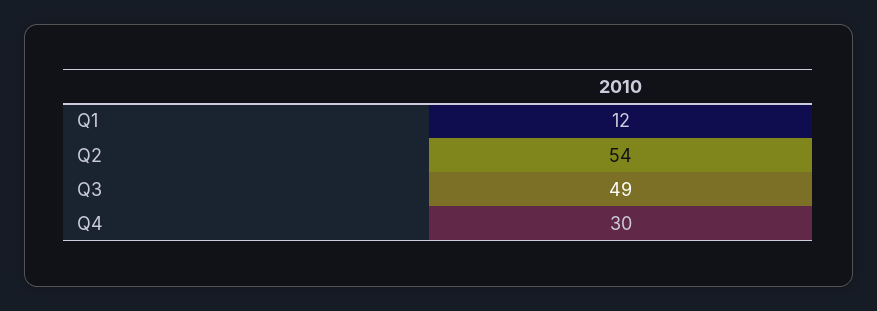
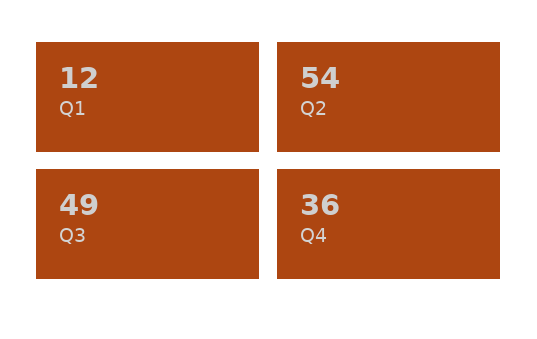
  {
    "Q1": 12,
    "Q2": 54,
    "Q3": 49,
-   "Q4": 30
+   "Q4": 36
  }

